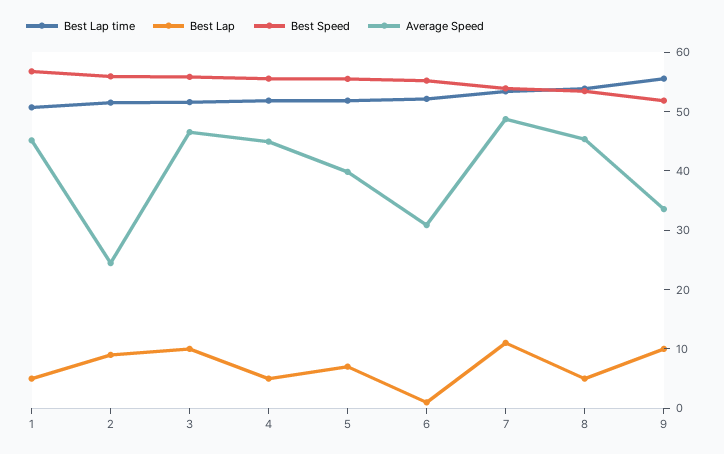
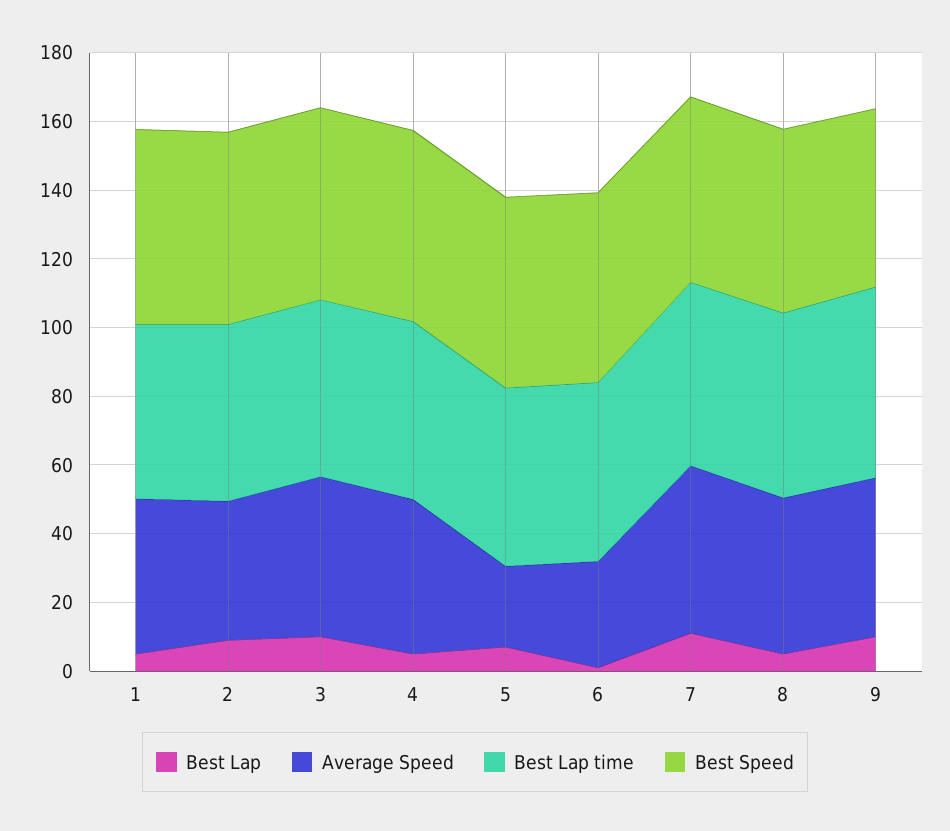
  {
    "Best Lap time": {
      "1": 50,
      "2": 52,
      "3": 52,
      "4": 52,
      "5": 52,
      "6": 52,
      "7": 54,
      "8": 54,
      "9": 56
    },
    "Best Lap": {
      "1": 6,
      "2": 10,
      "3": 10,
      "4": 6,
      "5": 8,
      "6": 2,
      "7": 12,
      "8": 6,
      "9": 10
    },
    "Best Speed": {
      "1": 56,
      "2": 56,
      "3": 56,
      "4": 56,
      "5": 56,
      "6": 56,
      "7": 54,
      "8": 54,
      "9": 52
    },
    "Average Speed": {
      "1": 46,
-     "2": 24,
+     "2": 40,
      "3": 46,
      "4": 44,
-     "5": 40,
+     "5": 25,
      "6": 30,
      "7": 48,
      "8": 46,
-     "9": 34
+     "9": 45
    }
  }

